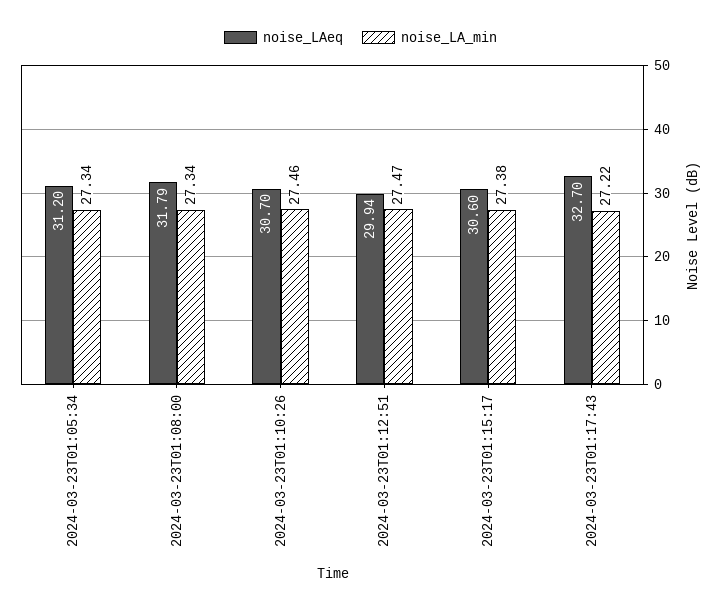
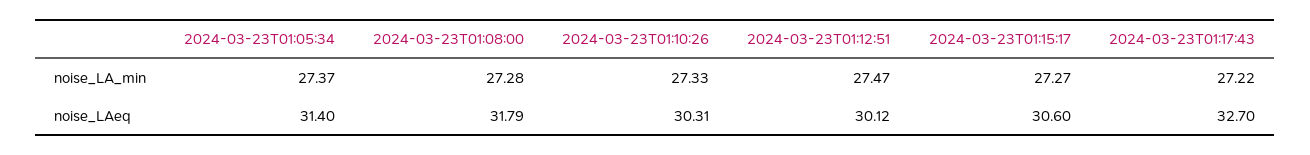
  {
    "noise_LAeq": {
-     "2024-03-23T01:05:34": 31.2,
+     "2024-03-23T01:05:34": 31.4,
      "2024-03-23T01:08:00": 31.79,
-     "2024-03-23T01:10:26": 30.7,
+     "2024-03-23T01:10:26": 30.31,
-     "2024-03-23T01:12:51": 29.94,
+     "2024-03-23T01:12:51": 30.12,
      "2024-03-23T01:15:17": 30.6,
      "2024-03-23T01:17:43": 32.7
    },
    "noise_LA_min": {
-     "2024-03-23T01:05:34": 27.34,
+     "2024-03-23T01:05:34": 27.37,
-     "2024-03-23T01:08:00": 27.34,
+     "2024-03-23T01:08:00": 27.28,
-     "2024-03-23T01:10:26": 27.46,
+     "2024-03-23T01:10:26": 27.33,
      "2024-03-23T01:12:51": 27.47,
-     "2024-03-23T01:15:17": 27.38,
+     "2024-03-23T01:15:17": 27.27,
      "2024-03-23T01:17:43": 27.22
    }
  }

